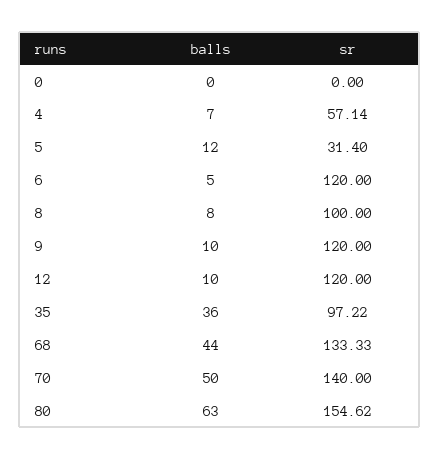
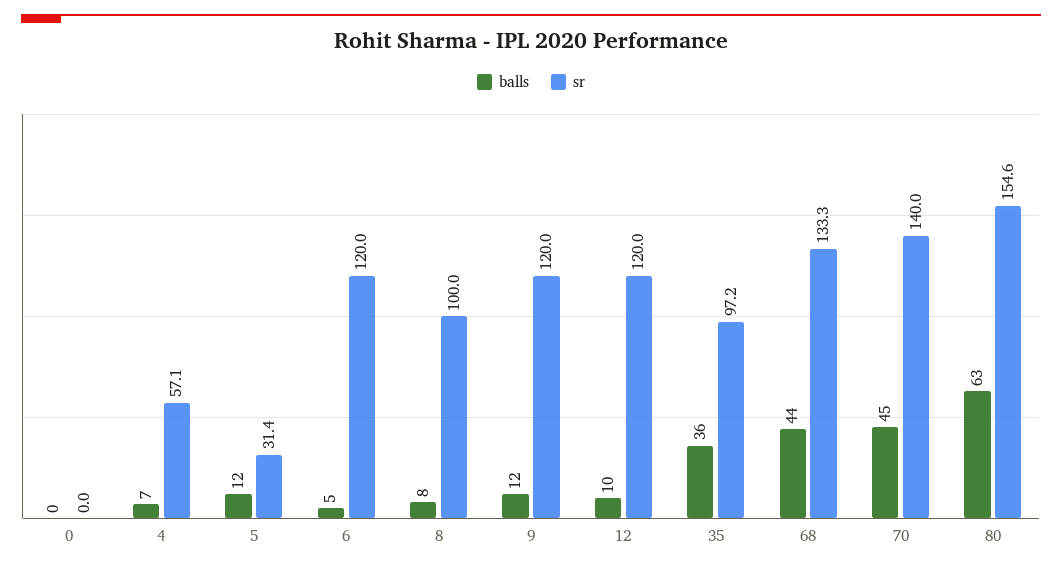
  {
    "balls": {
      "0": 0,
      "4": 7,
      "5": 12,
      "6": 5,
      "8": 8,
-     "9": 10,
+     "9": 12,
      "12": 10,
      "35": 36,
      "68": 44,
-     "70": 50,
+     "70": 45,
      "80": 63
    },
    "sr": {
      "0": 0,
      "4": 57.14,
      "5": 31.4,
      "6": 120,
      "8": 100,
      "9": 120,
      "12": 120,
      "35": 97.22,
      "68": 133.33,
      "70": 140,
      "80": 154.62
    }
  }

